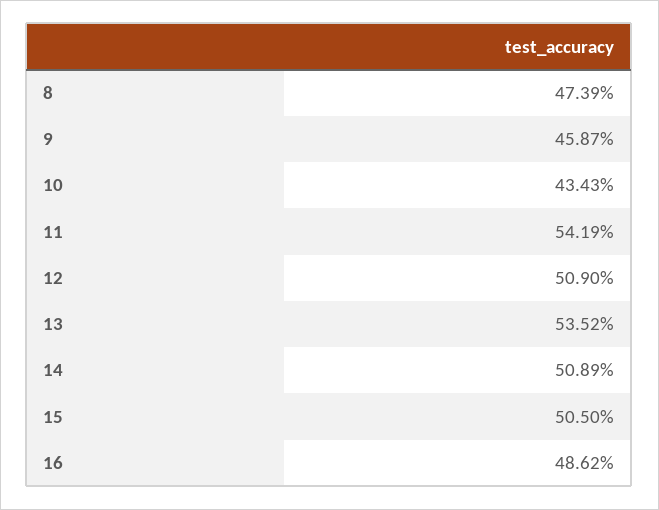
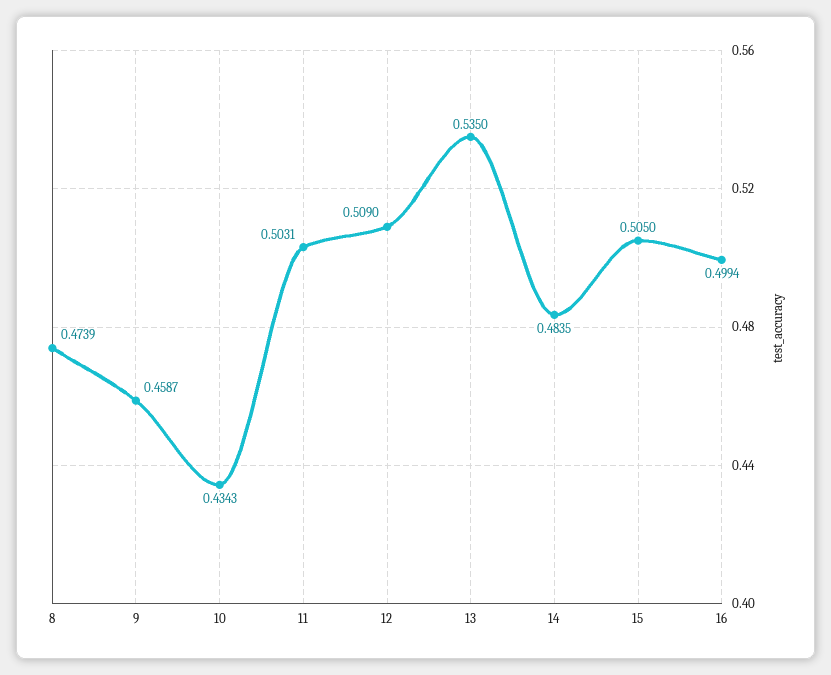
  {
    "8": 0.4739,
    "9": 0.4587,
    "10": 0.4343,
-   "11": 0.5419,
+   "11": 0.5031,
    "12": 0.509,
-   "13": 0.5352,
+   "13": 0.535,
-   "14": 0.5089,
+   "14": 0.4835,
    "15": 0.505,
-   "16": 0.4862
+   "16": 0.4994
  }

